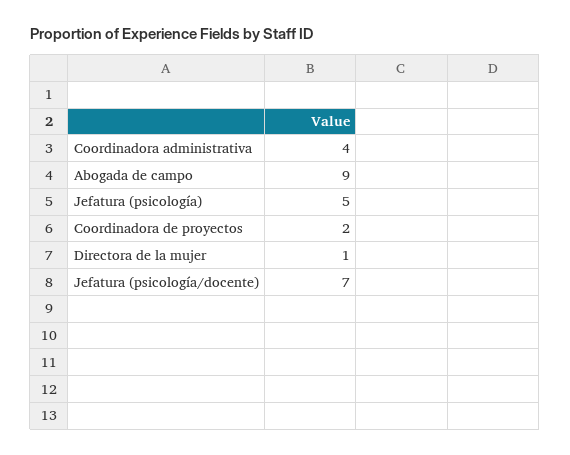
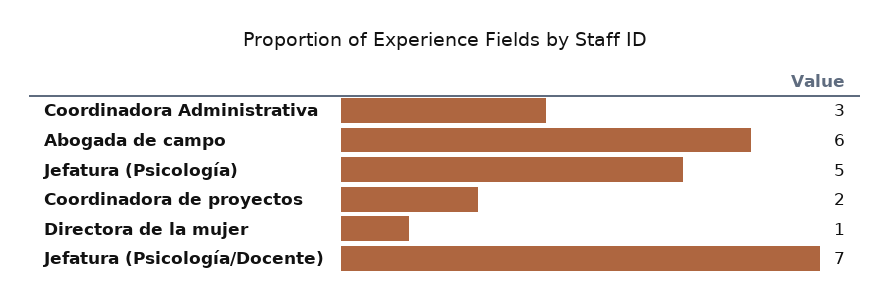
  {
-   "Coordinadora administrativa": 4,
+   "Coordinadora administrativa": 3,
-   "Abogada de campo": 9,
+   "Abogada de campo": 6,
    "Jefatura (psicología)": 5,
    "Coordinadora de proyectos": 2,
    "Directora de la mujer": 1,
    "Jefatura (psicología/docente)": 7
  }

